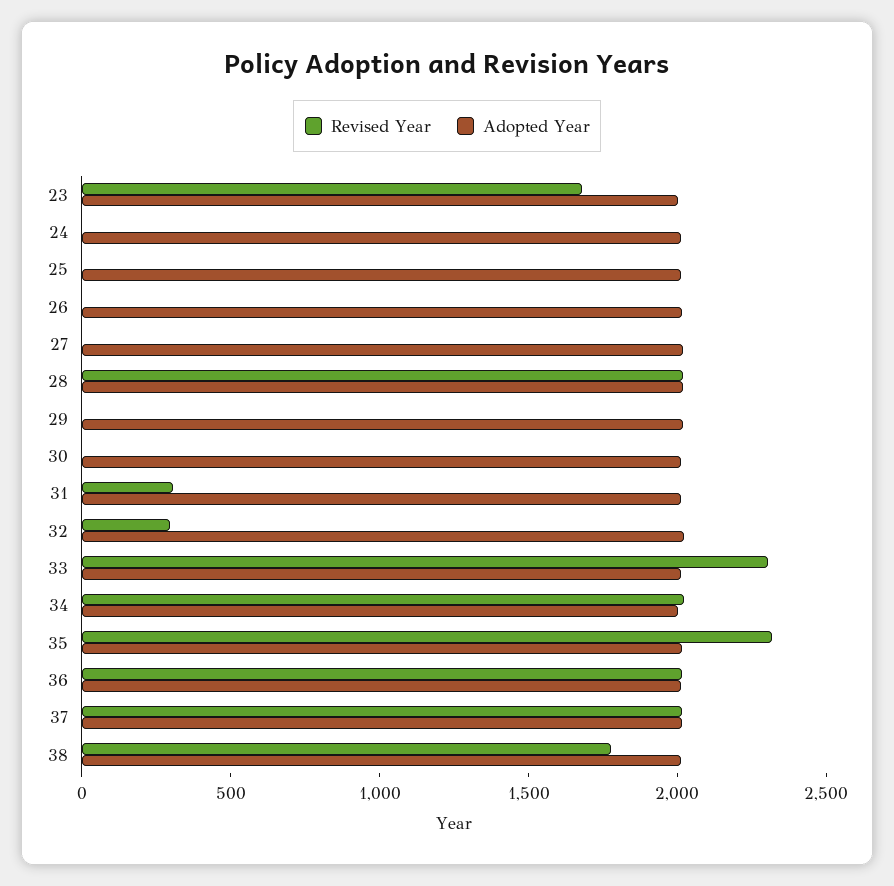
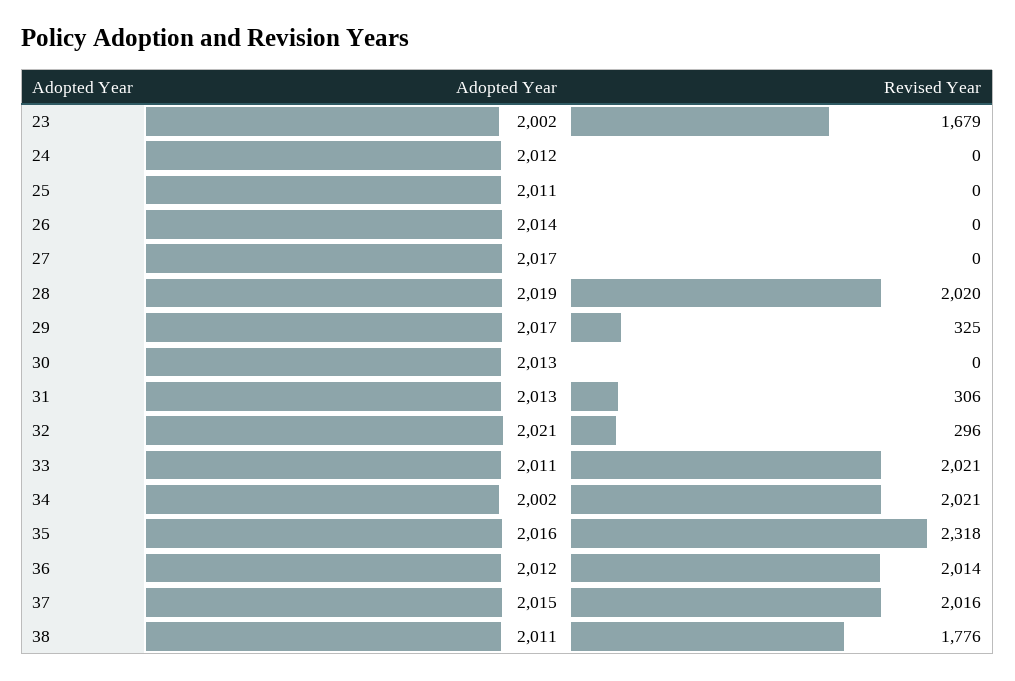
  {
    "Revised Year": {
      "23": 1679,
      "24": 0,
      "25": 0,
      "26": 0,
      "27": 0,
      "28": 2020,
-     "29": 0,
+     "29": 325,
      "30": 0,
      "31": 306,
      "32": 296,
-     "33": 2300,
+     "33": 2021,
      "34": 2021,
      "35": 2318,
      "36": 2014,
      "37": 2016,
      "38": 1776
    },
    "Adopted Year": {
      "23": 2002,
      "24": 2012,
      "25": 2011,
      "26": 2014,
      "27": 2017,
      "28": 2019,
      "29": 2017,
      "30": 2013,
      "31": 2013,
      "32": 2021,
      "33": 2011,
      "34": 2002,
      "35": 2016,
      "36": 2012,
      "37": 2015,
      "38": 2011
    }
  }

